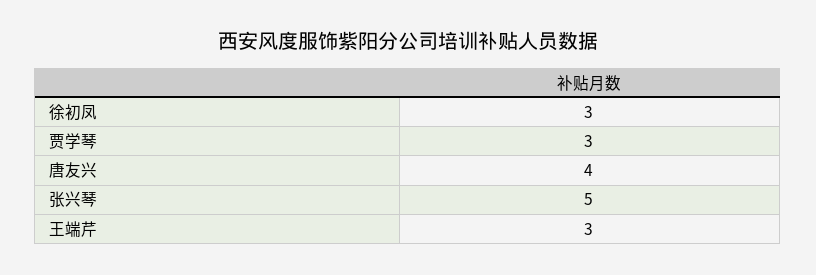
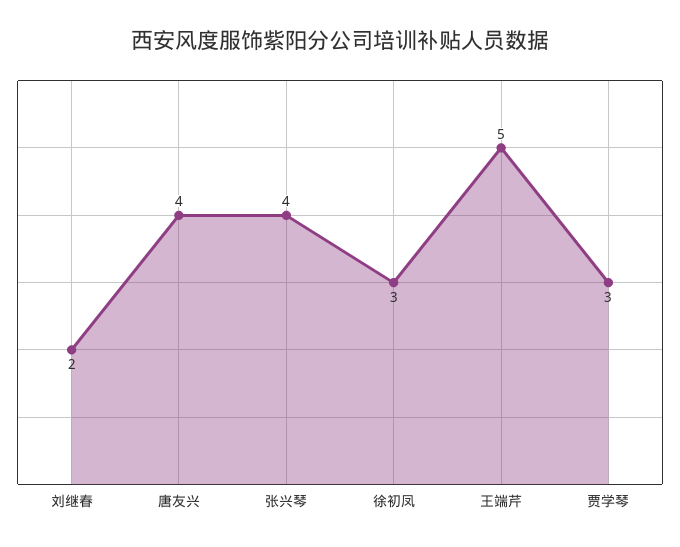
  {
    "徐初凤": 3,
    "贾学琴": 3,
    "唐友兴": 4,
-   "张兴琴": 5,
+   "张兴琴": 4,
-   "王端芹": 3
+   "王端芹": 5,
+   "刘继春": 2
  }

